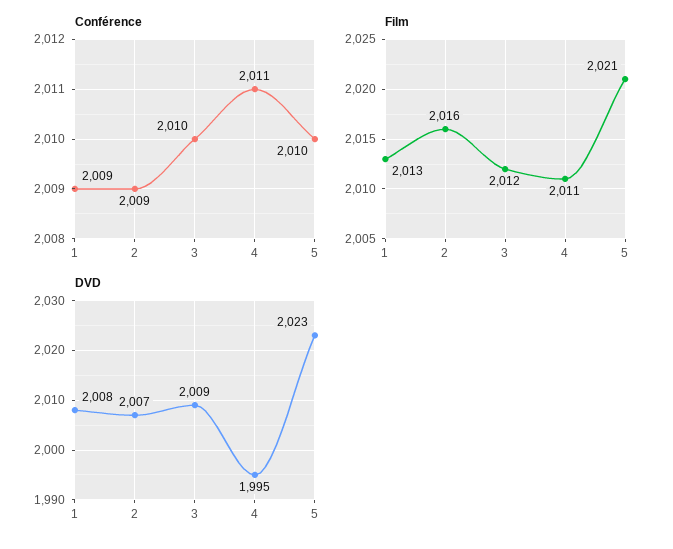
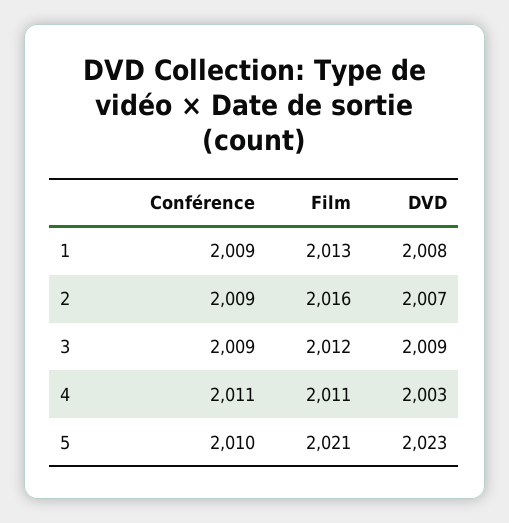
  {
    "Conférence": {
      "1": 2009,
      "2": 2009,
-     "3": 2010,
+     "3": 2009,
      "4": 2011,
      "5": 2010
    },
    "Film": {
      "1": 2013,
      "2": 2016,
      "3": 2012,
      "4": 2011,
      "5": 2021
    },
    "DVD": {
      "1": 2008,
      "2": 2007,
      "3": 2009,
-     "4": 1995,
+     "4": 2003,
      "5": 2023
    }
  }

